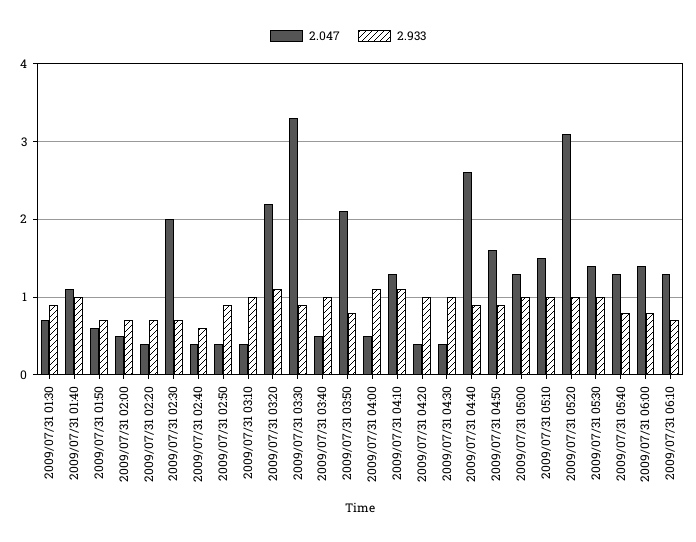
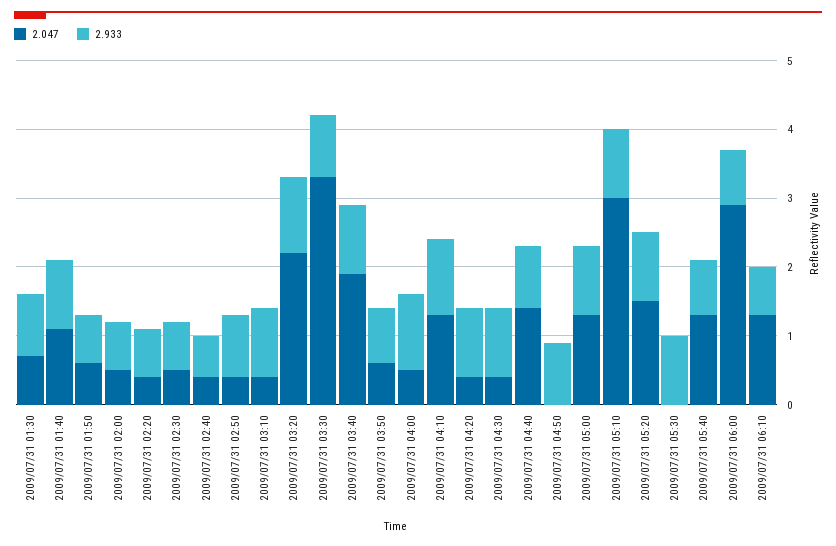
  {
    "2.047": {
      "2009/07/31 01:30": 0.7,
      "2009/07/31 01:40": 1.1,
      "2009/07/31 01:50": 0.6,
      "2009/07/31 02:00": 0.5,
      "2009/07/31 02:20": 0.4,
-     "2009/07/31 02:30": 2,
+     "2009/07/31 02:30": 0.5,
      "2009/07/31 02:40": 0.4,
      "2009/07/31 02:50": 0.4,
      "2009/07/31 03:10": 0.4,
      "2009/07/31 03:20": 2.2,
      "2009/07/31 03:30": 3.3,
-     "2009/07/31 03:40": 0.5,
+     "2009/07/31 03:40": 2,
-     "2009/07/31 03:50": 2.1,
+     "2009/07/31 03:50": 0.5,
      "2009/07/31 04:00": 0.5,
      "2009/07/31 04:10": 1.3,
      "2009/07/31 04:20": 0.4,
      "2009/07/31 04:30": 0.4,
-     "2009/07/31 04:40": 2.6,
+     "2009/07/31 04:40": 1.5,
-     "2009/07/31 04:50": 1.6,
+     "2009/07/31 04:50": 0,
      "2009/07/31 05:00": 1.3,
-     "2009/07/31 05:10": 1.5,
+     "2009/07/31 05:10": 3,
-     "2009/07/31 05:20": 3.1,
+     "2009/07/31 05:20": 1.5,
-     "2009/07/31 05:30": 1.4,
+     "2009/07/31 05:30": 0,
      "2009/07/31 05:40": 1.3,
-     "2009/07/31 06:00": 1.4,
+     "2009/07/31 06:00": 3,
      "2009/07/31 06:10": 1.3
    },
    "2.933": {
      "2009/07/31 01:30": 0.9,
      "2009/07/31 01:40": 1,
      "2009/07/31 01:50": 0.7,
      "2009/07/31 02:00": 0.7,
      "2009/07/31 02:20": 0.7,
      "2009/07/31 02:30": 0.7,
      "2009/07/31 02:40": 0.6,
      "2009/07/31 02:50": 0.9,
      "2009/07/31 03:10": 1,
      "2009/07/31 03:20": 1.1,
      "2009/07/31 03:30": 0.9,
      "2009/07/31 03:40": 1,
      "2009/07/31 03:50": 0.8,
      "2009/07/31 04:00": 1.1,
      "2009/07/31 04:10": 1.1,
      "2009/07/31 04:20": 1,
      "2009/07/31 04:30": 1,
      "2009/07/31 04:40": 0.9,
      "2009/07/31 04:50": 0.9,
      "2009/07/31 05:00": 1,
      "2009/07/31 05:10": 1,
      "2009/07/31 05:20": 1,
      "2009/07/31 05:30": 1,
      "2009/07/31 05:40": 0.8,
      "2009/07/31 06:00": 0.8,
      "2009/07/31 06:10": 0.7
    }
  }

